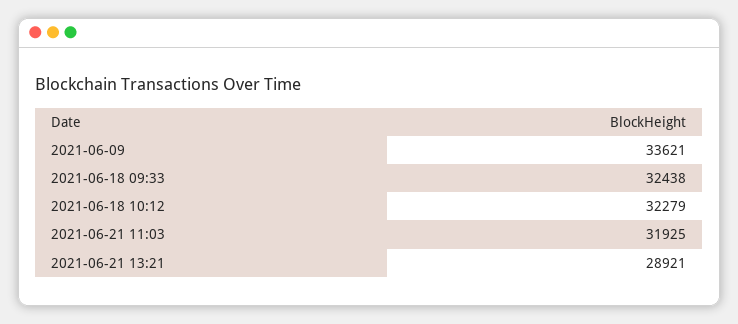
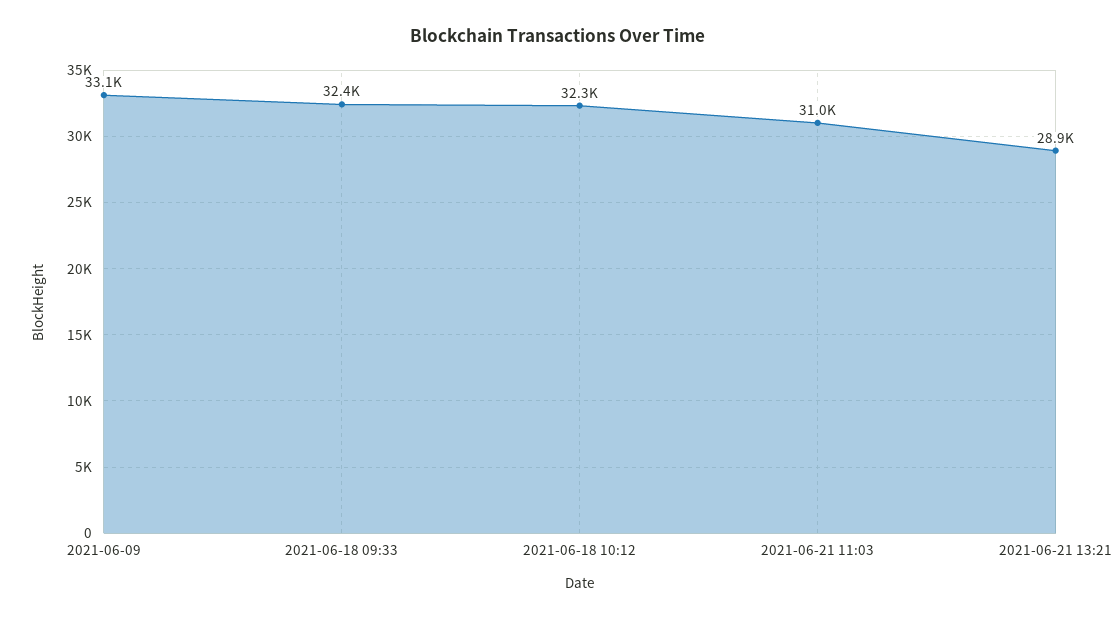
  {
-   "2021-06-09": 33621,
+   "2021-06-09": 33100,
    "2021-06-18 09:33": 32438,
    "2021-06-18 10:12": 32279,
-   "2021-06-21 11:03": 31925,
+   "2021-06-21 11:03": 31000,
    "2021-06-21 13:21": 28921
  }

